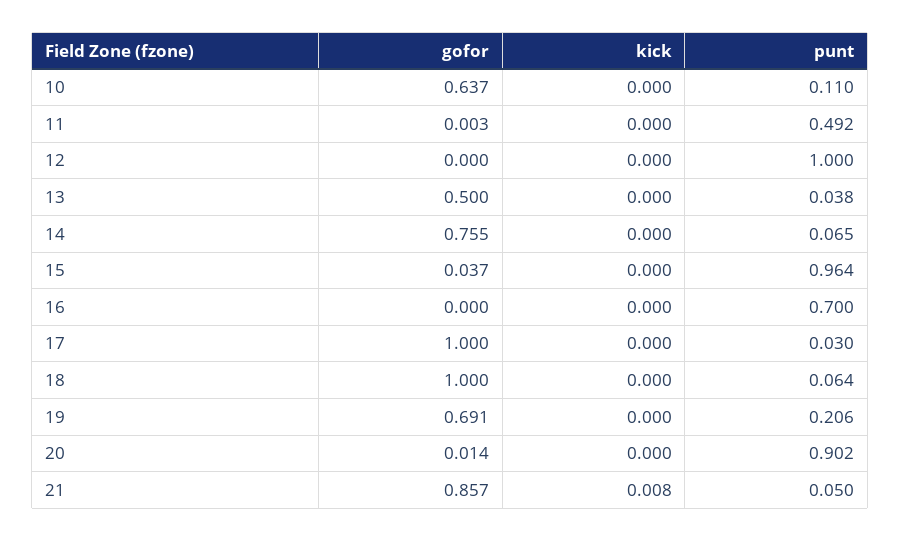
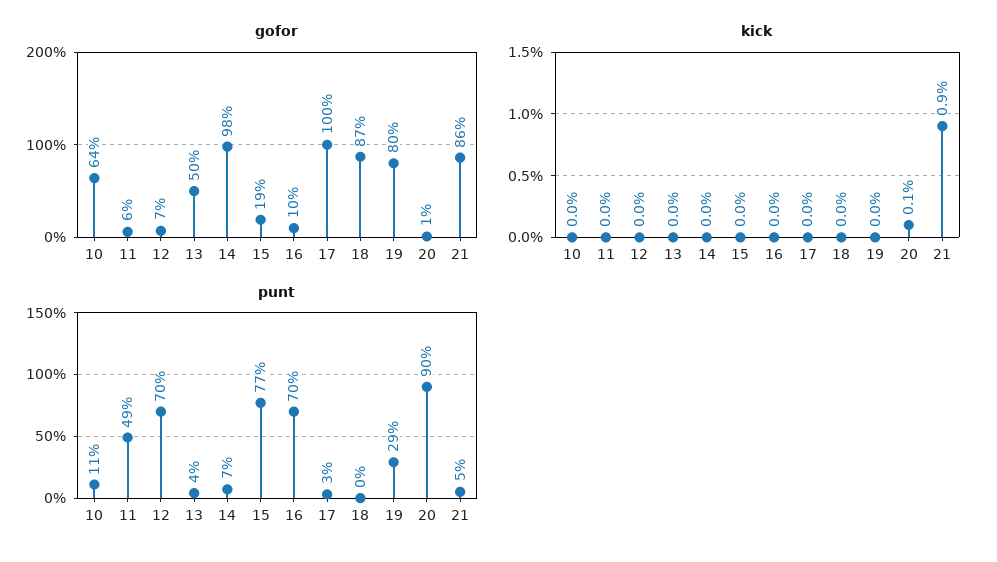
  {
    "gofor": {
      "10": 0.637,
-     "11": 0.003,
+     "11": 0.06,
-     "12": 0,
+     "12": 0.07,
      "13": 0.5,
-     "14": 0.755,
+     "14": 0.98,
-     "15": 0.037,
+     "15": 0.19,
-     "16": 0,
+     "16": 0.1,
      "17": 1,
-     "18": 1,
+     "18": 0.87,
-     "19": 0.691,
+     "19": 0.8,
      "20": 0.014,
      "21": 0.857
    },
    "kick": {
      "10": 0,
      "11": 0,
      "12": 0,
      "13": 0,
      "14": 0,
      "15": 0,
      "16": 0,
      "17": 0,
      "18": 0,
      "19": 0,
-     "20": 0,
+     "20": 0.001,
-     "21": 0.008
+     "21": 0.009
    },
    "punt": {
      "10": 0.11,
      "11": 0.492,
-     "12": 1,
+     "12": 0.7,
      "13": 0.038,
      "14": 0.065,
-     "15": 0.964,
+     "15": 0.77,
      "16": 0.7,
      "17": 0.03,
-     "18": 0.064,
+     "18": 0,
-     "19": 0.206,
+     "19": 0.29,
      "20": 0.902,
      "21": 0.05
    }
  }

